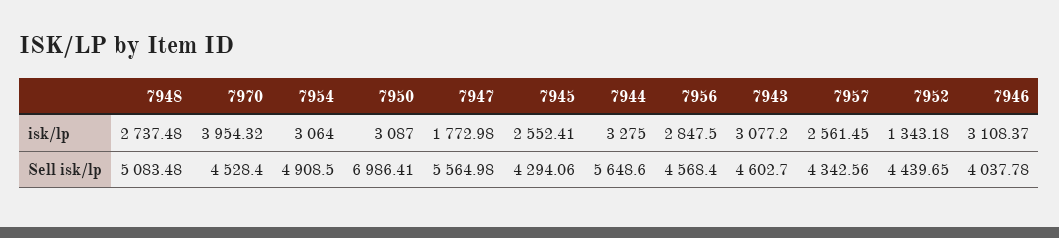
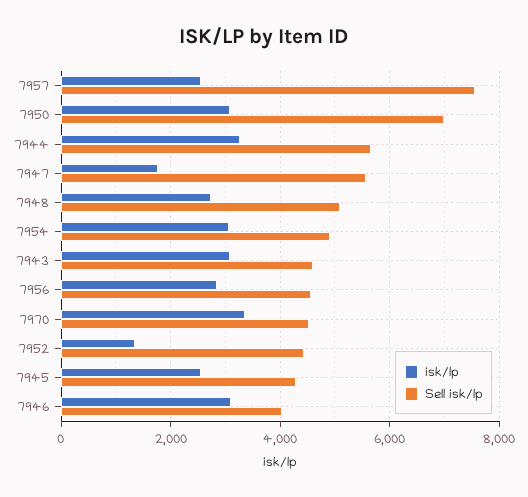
  {
    "isk/lp": {
      "7948": 2737.48,
-     "7970": 3954.32,
+     "7970": 3400,
      "7954": 3064,
      "7950": 3087,
      "7947": 1772.98,
      "7945": 2552.41,
      "7944": 3275,
      "7956": 2847.5,
      "7943": 3077.2,
      "7957": 2561.45,
      "7952": 1343.18,
      "7946": 3108.37
    },
    "Sell isk/lp": {
      "7948": 5083.48,
      "7970": 4528.4,
      "7954": 4908.5,
      "7950": 6986.41,
      "7947": 5564.98,
      "7945": 4294.06,
      "7944": 5648.6,
      "7956": 4568.4,
      "7943": 4602.7,
-     "7957": 4342.56,
+     "7957": 7600,
      "7952": 4439.65,
      "7946": 4037.78
    }
  }

